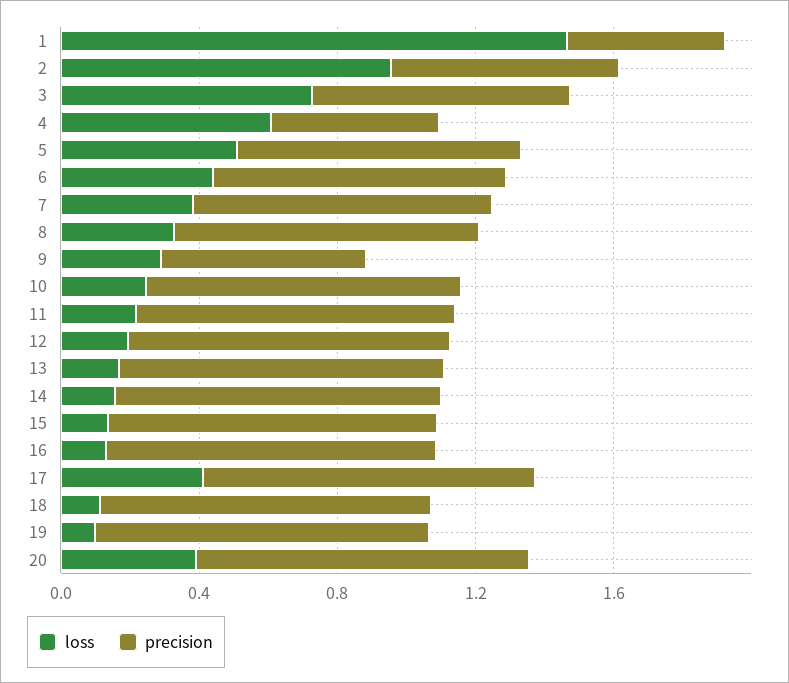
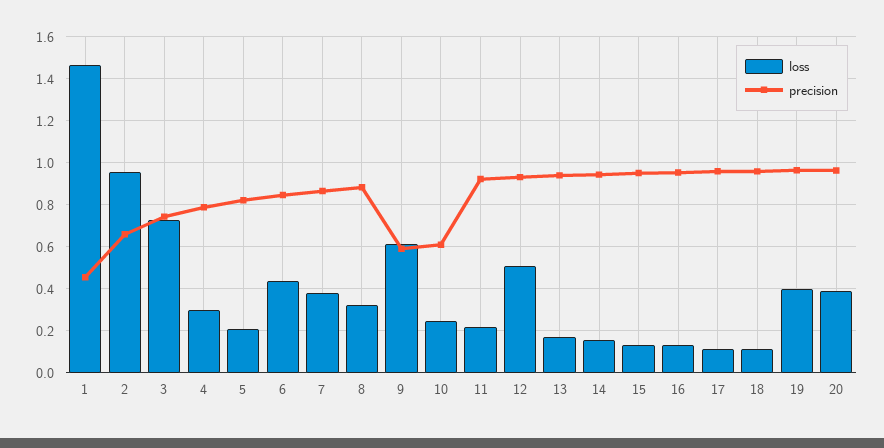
  {
    "loss": {
      "1": 1.45,
      "2": 0.95,
      "3": 0.75,
-     "4": 0.6,
+     "4": 0.3,
-     "5": 0.5,
+     "5": 0.2,
      "6": 0.45,
      "7": 0.4,
      "8": 0.35,
-     "9": 0.3,
+     "9": 0.6,
      "10": 0.25,
      "11": 0.2,
-     "12": 0.2,
+     "12": 0.5,
      "13": 0.15,
      "14": 0.15,
      "15": 0.15,
      "16": 0.15,
-     "17": 0.4,
+     "17": 0.1,
      "18": 0.1,
-     "19": 0.1,
+     "19": 0.4,
      "20": 0.4
    },
    "precision": {
      "1": 0.45,
      "2": 0.65,
      "3": 0.75,
-     "4": 0.5,
+     "4": 0.8,
      "5": 0.8,
      "6": 0.85,
      "7": 0.85,
      "8": 0.9,
      "9": 0.6,
-     "10": 0.9,
+     "10": 0.6,
      "11": 0.9,
      "12": 0.95,
      "13": 0.95,
      "14": 0.95,
      "15": 0.95,
      "16": 0.95,
      "17": 0.95,
      "18": 0.95,
      "19": 0.95,
      "20": 0.95
    }
  }

